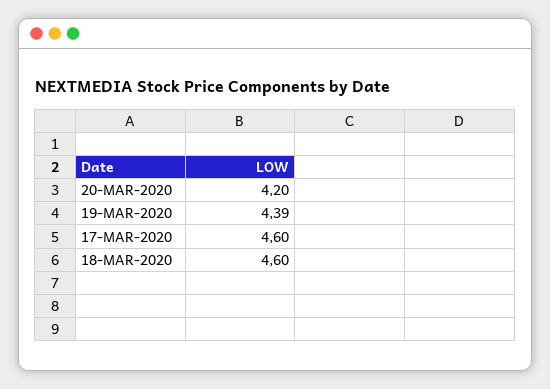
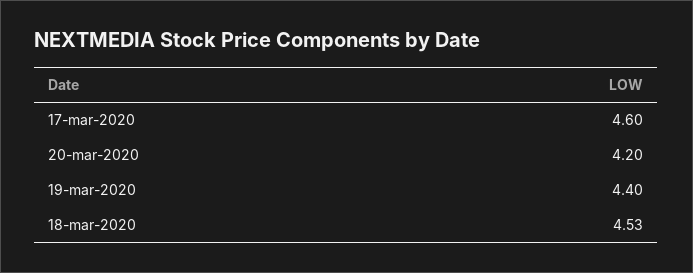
  {
    "20-MAR-2020": 4.2,
-   "19-MAR-2020": 4.39,
+   "19-MAR-2020": 4.4,
    "17-MAR-2020": 4.6,
-   "18-MAR-2020": 4.6
+   "18-MAR-2020": 4.53
  }

